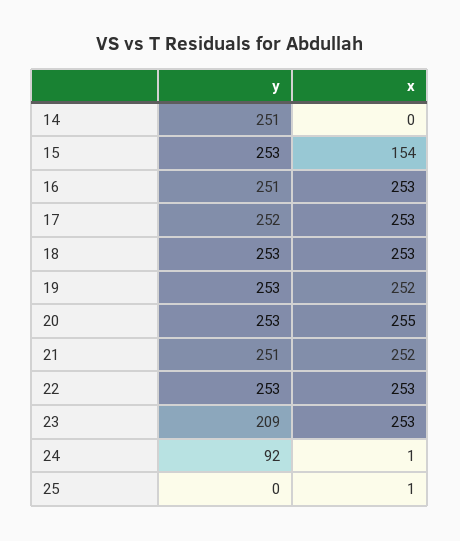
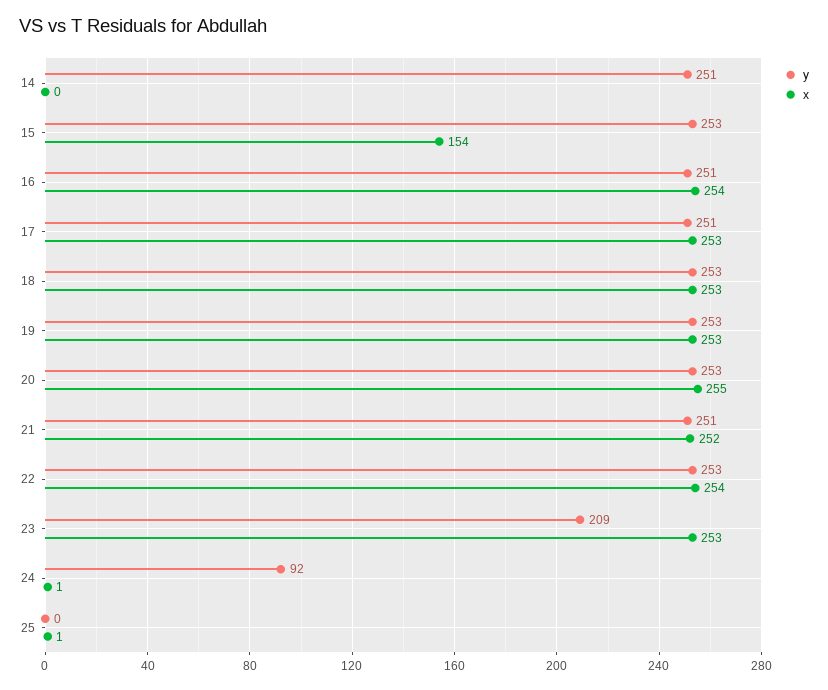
  {
    "y": {
      "14": 251,
      "15": 253,
      "16": 251,
-     "17": 252,
+     "17": 251,
      "18": 253,
      "19": 253,
      "20": 253,
      "21": 251,
      "22": 253,
      "23": 209,
      "24": 92,
      "25": 0
    },
    "x": {
      "14": 0,
      "15": 154,
-     "16": 253,
+     "16": 254,
      "17": 253,
      "18": 253,
-     "19": 252,
+     "19": 253,
      "20": 255,
      "21": 252,
-     "22": 253,
+     "22": 254,
      "23": 253,
      "24": 1,
      "25": 1
    }
  }

